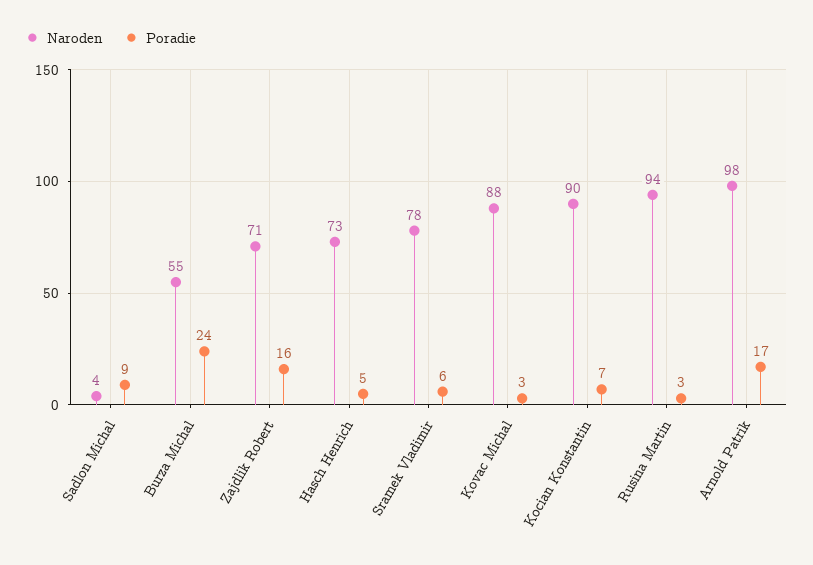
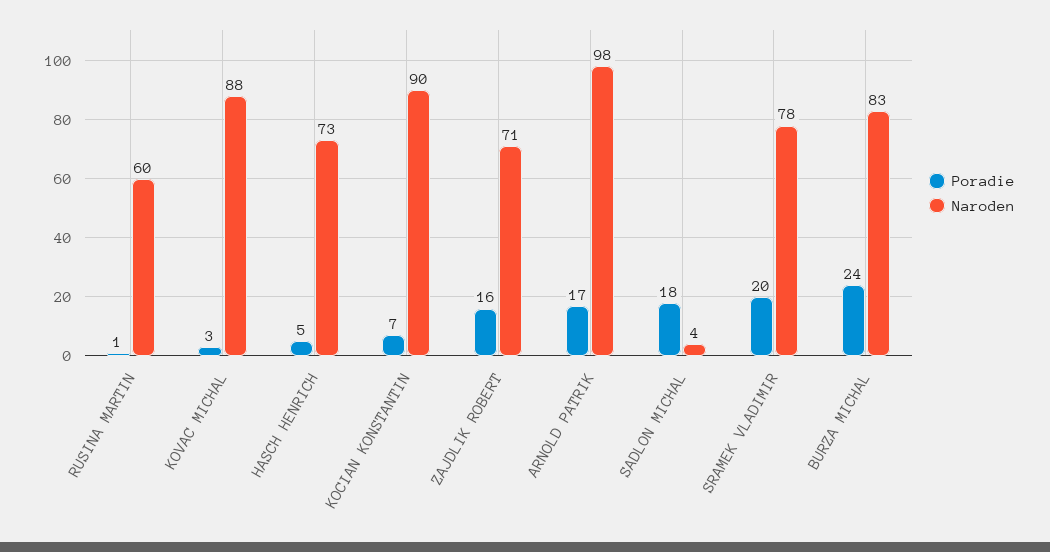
  {
    "Naroden": {
      "Sadlon Michal": 4,
-     "Burza Michal": 55,
+     "Burza Michal": 83,
      "Zajdlik Robert": 71,
      "Hasch Henrich": 73,
      "Sramek Vladimir": 78,
      "Kovac Michal": 88,
      "Kocian Konstantin": 90,
-     "Rusina Martin": 94,
+     "Rusina Martin": 60,
      "Arnold Patrik": 98
    },
    "Poradie": {
-     "Sadlon Michal": 9,
+     "Sadlon Michal": 18,
      "Burza Michal": 24,
      "Zajdlik Robert": 16,
      "Hasch Henrich": 5,
-     "Sramek Vladimir": 6,
+     "Sramek Vladimir": 20,
      "Kovac Michal": 3,
      "Kocian Konstantin": 7,
-     "Rusina Martin": 3,
+     "Rusina Martin": 1,
      "Arnold Patrik": 17
    }
  }

